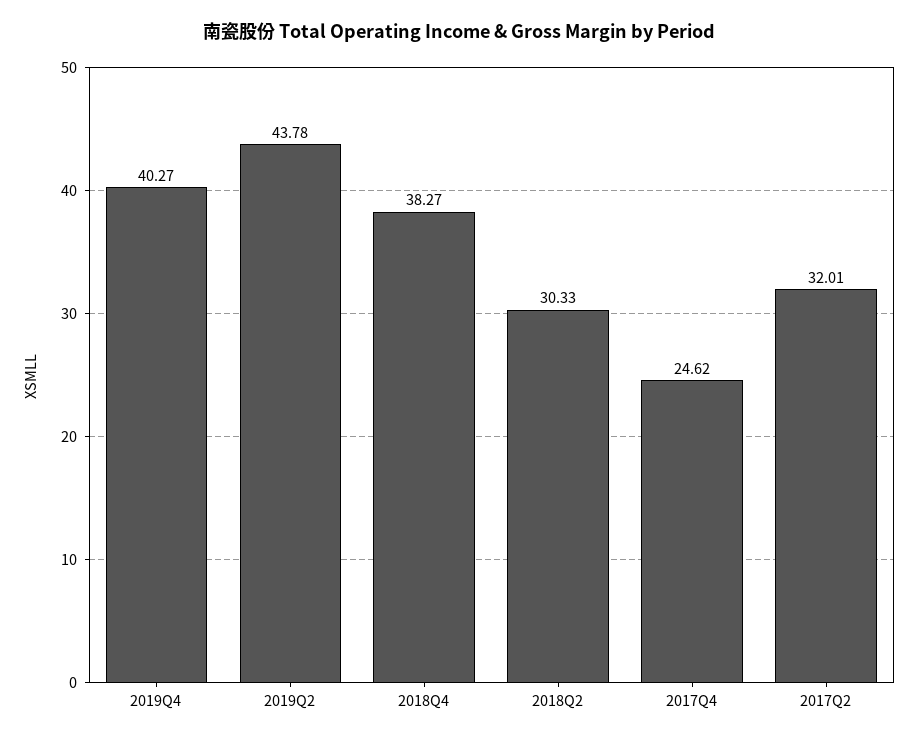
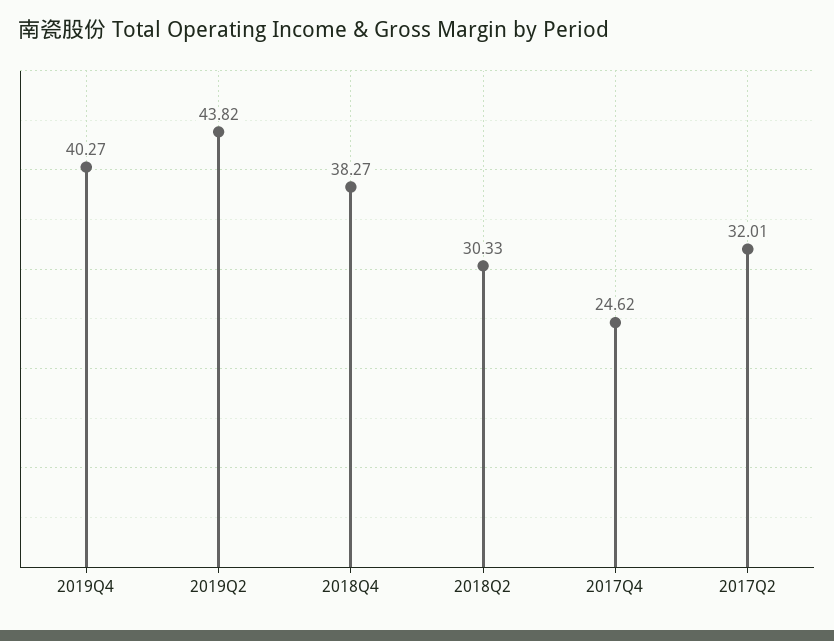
  {
    "2019Q4": 40.27,
-   "2019Q2": 43.78,
+   "2019Q2": 43.82,
    "2018Q4": 38.27,
    "2018Q2": 30.33,
    "2017Q4": 24.62,
    "2017Q2": 32.01
  }

